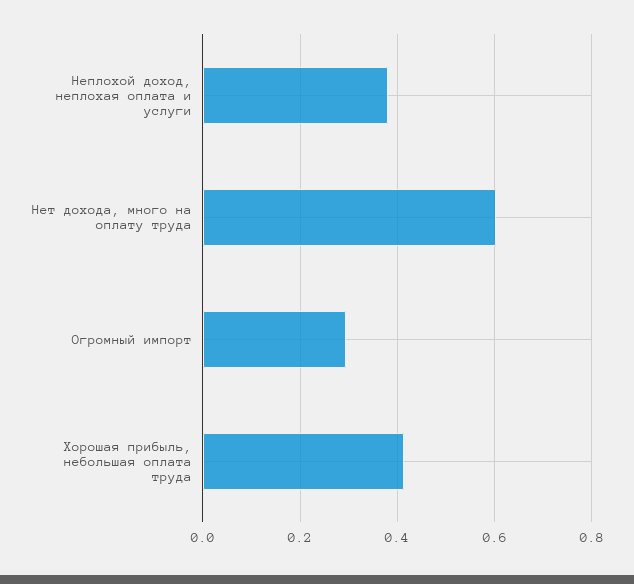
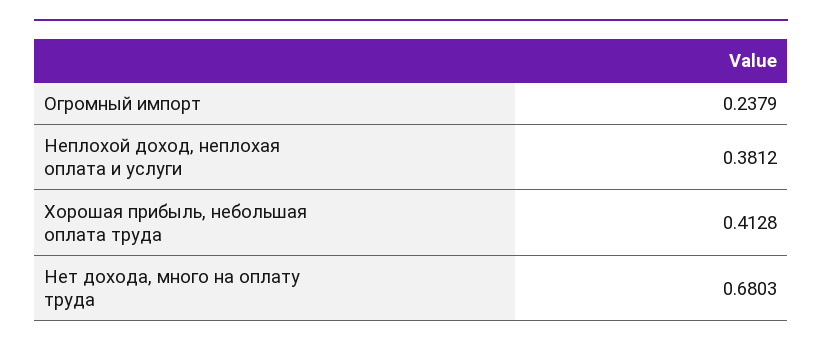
  {
    "Неплохой доход, неплохая оплата и услуги": 0.3812,
-   "Нет дохода, много на оплату труда": 0.6,
+   "Нет дохода, много на оплату труда": 0.6803,
-   "Огромный импорт": 0.3,
+   "Огромный импорт": 0.2379,
    "Хорошая прибыль, небольшая оплата труда": 0.4128
  }

